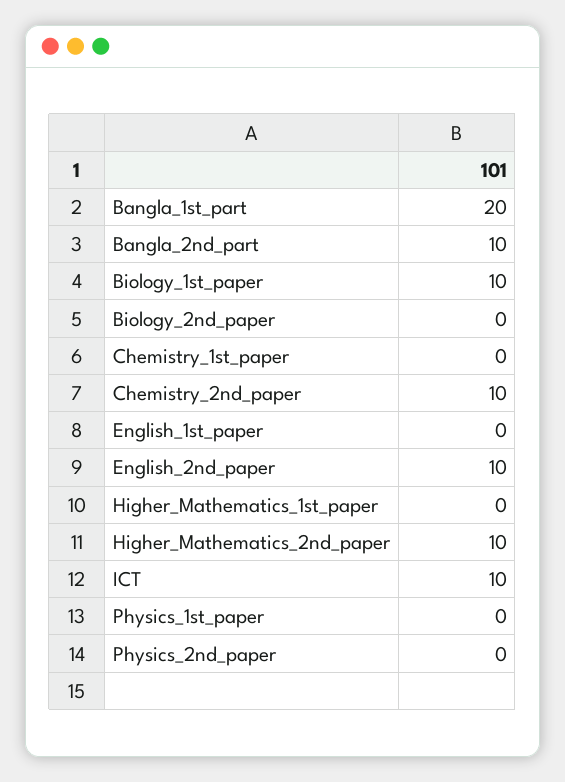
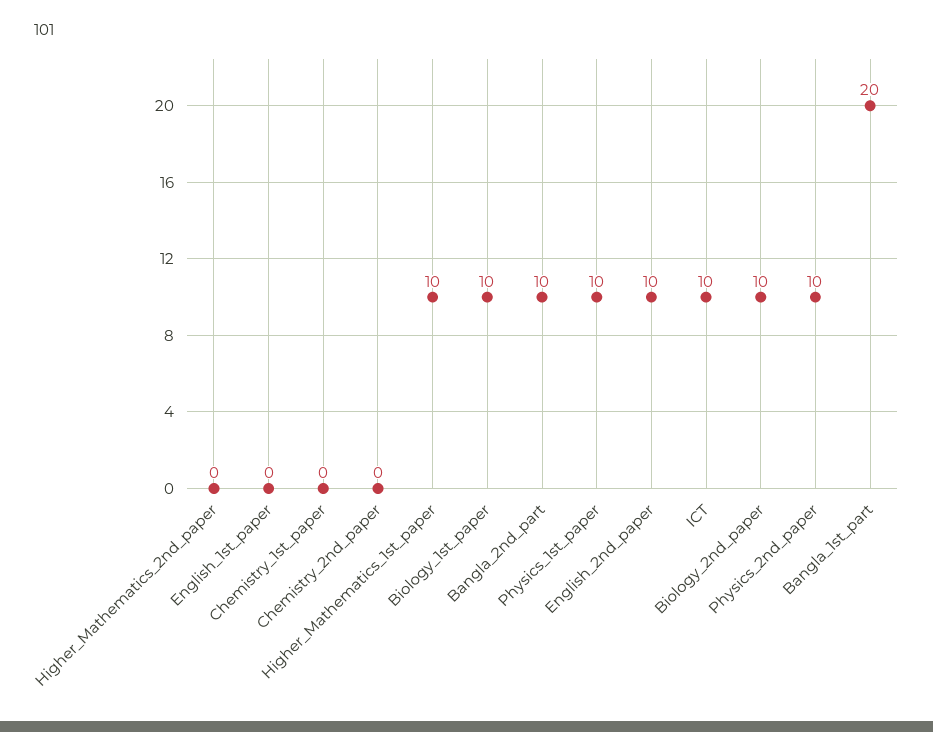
  {
    "Bangla_1st_part": 20,
    "Bangla_2nd_part": 10,
    "Biology_1st_paper": 10,
-   "Biology_2nd_paper": 0,
+   "Biology_2nd_paper": 10,
    "Chemistry_1st_paper": 0,
-   "Chemistry_2nd_paper": 10,
+   "Chemistry_2nd_paper": 0,
    "English_1st_paper": 0,
    "English_2nd_paper": 10,
-   "Higher_Mathematics_1st_paper": 0,
+   "Higher_Mathematics_1st_paper": 10,
-   "Higher_Mathematics_2nd_paper": 10,
+   "Higher_Mathematics_2nd_paper": 0,
    "ICT": 10,
-   "Physics_1st_paper": 0,
+   "Physics_1st_paper": 10,
-   "Physics_2nd_paper": 0
+   "Physics_2nd_paper": 10
  }

